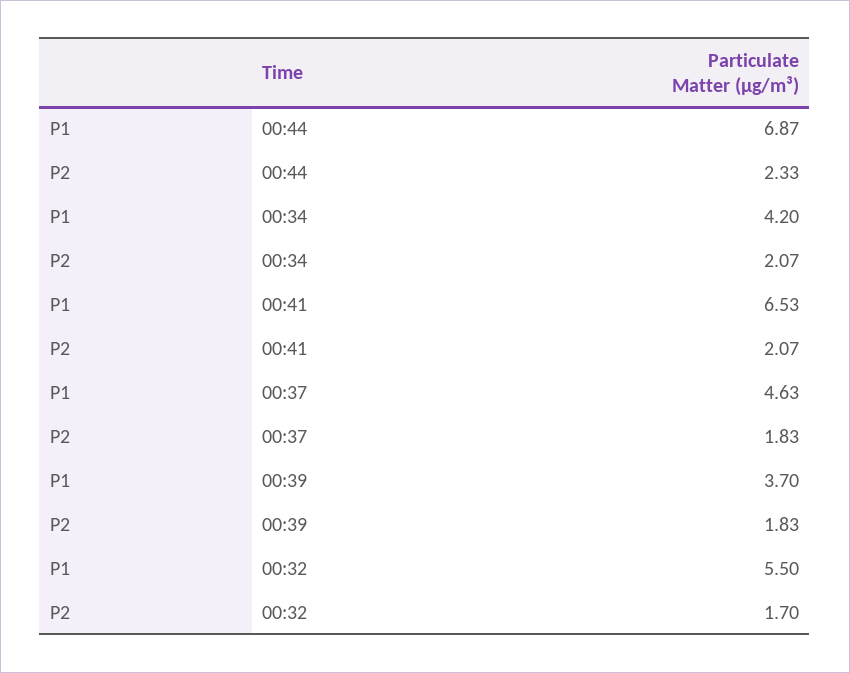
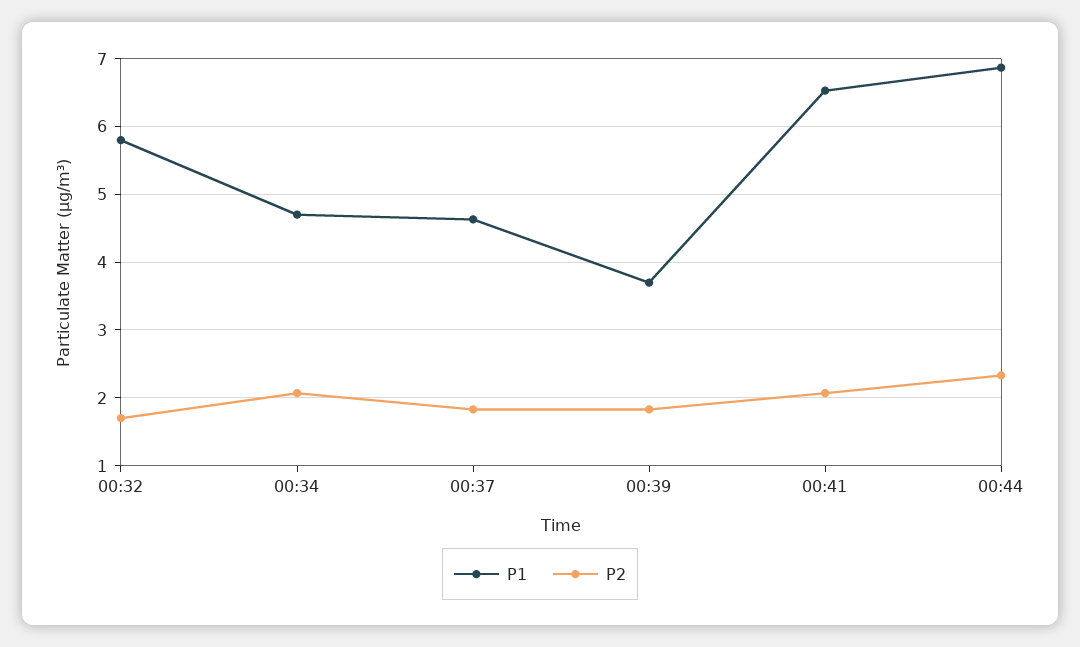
  {
    "P1": {
      "00:44": 6.87,
-     "00:34": 4.2,
+     "00:34": 4.7,
      "00:41": 6.53,
      "00:37": 4.63,
      "00:39": 3.7,
-     "00:32": 5.5
+     "00:32": 5.8
    },
    "P2": {
      "00:44": 2.33,
      "00:34": 2.07,
      "00:41": 2.07,
      "00:37": 1.83,
      "00:39": 1.83,
      "00:32": 1.7
    }
  }

